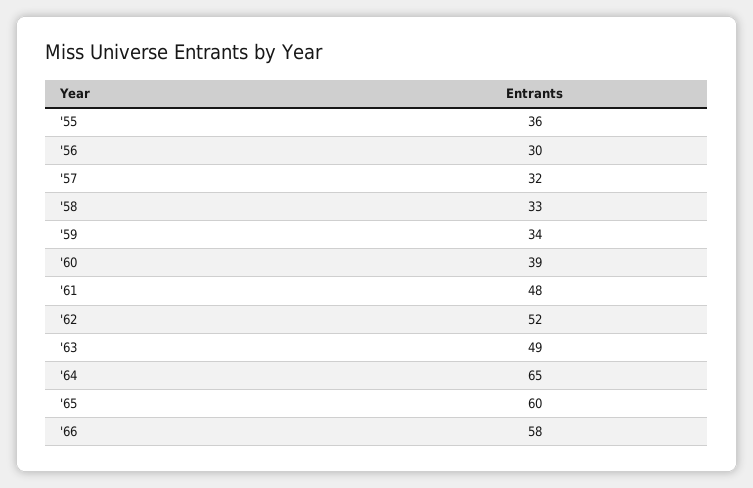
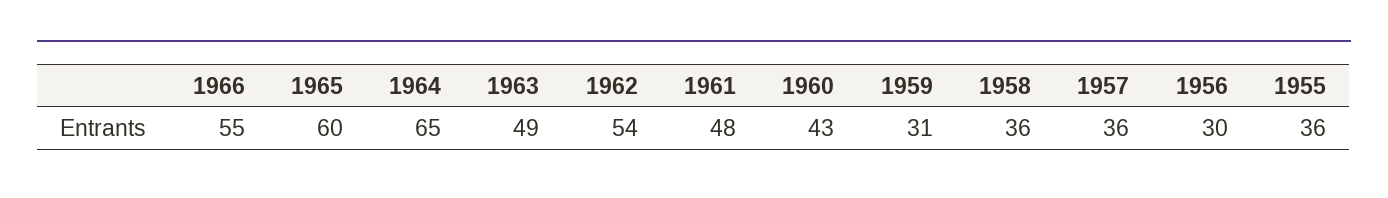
  {
    "'55": 36,
    "'56": 30,
-   "'57": 32,
+   "'57": 36,
-   "'58": 33,
+   "'58": 36,
-   "'59": 34,
+   "'59": 31,
-   "'60": 39,
+   "'60": 43,
    "'61": 48,
-   "'62": 52,
+   "'62": 54,
    "'63": 49,
    "'64": 65,
    "'65": 60,
-   "'66": 58
+   "'66": 55
  }

